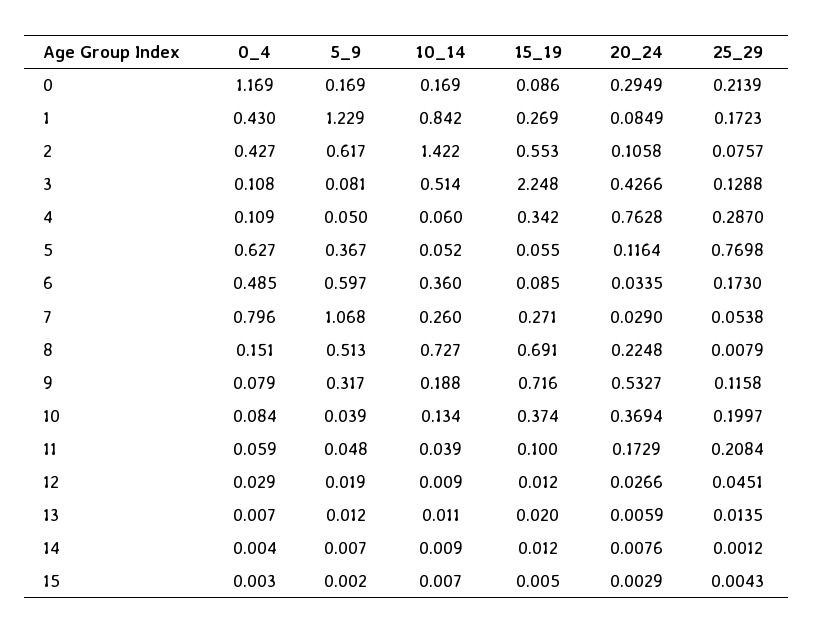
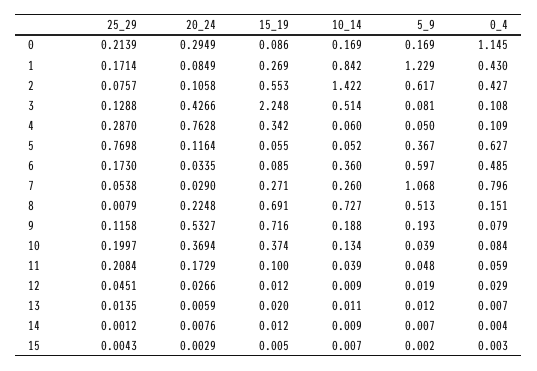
  {
    "0_4": {
-     "0": 1.169,
+     "0": 1.145,
      "1": 0.43,
      "2": 0.427,
      "3": 0.108,
      "4": 0.109,
      "5": 0.627,
      "6": 0.485,
      "7": 0.796,
      "8": 0.151,
      "9": 0.079,
      "10": 0.084,
      "11": 0.059,
      "12": 0.029,
      "13": 0.007,
      "14": 0.004,
      "15": 0.003
    },
    "5_9": {
      "0": 0.169,
      "1": 1.229,
      "2": 0.617,
      "3": 0.081,
      "4": 0.05,
      "5": 0.367,
      "6": 0.597,
      "7": 1.068,
      "8": 0.513,
-     "9": 0.317,
+     "9": 0.193,
      "10": 0.039,
      "11": 0.048,
      "12": 0.019,
      "13": 0.012,
      "14": 0.007,
      "15": 0.002
    },
    "10_14": {
      "0": 0.169,
      "1": 0.842,
      "2": 1.422,
      "3": 0.514,
      "4": 0.06,
      "5": 0.052,
      "6": 0.36,
      "7": 0.26,
      "8": 0.727,
      "9": 0.188,
      "10": 0.134,
      "11": 0.039,
      "12": 0.009,
      "13": 0.011,
      "14": 0.009,
      "15": 0.007
    },
    "15_19": {
      "0": 0.086,
      "1": 0.269,
      "2": 0.553,
      "3": 2.248,
      "4": 0.342,
      "5": 0.055,
      "6": 0.085,
      "7": 0.271,
      "8": 0.691,
      "9": 0.716,
      "10": 0.374,
      "11": 0.1,
      "12": 0.012,
      "13": 0.02,
      "14": 0.012,
      "15": 0.005
    },
    "20_24": {
      "0": 0.2949,
      "1": 0.0849,
      "2": 0.1058,
      "3": 0.4266,
      "4": 0.7628,
      "5": 0.1164,
      "6": 0.0335,
      "7": 0.029,
      "8": 0.2248,
      "9": 0.5327,
      "10": 0.3694,
      "11": 0.1729,
      "12": 0.0266,
      "13": 0.0059,
      "14": 0.0076,
      "15": 0.0029
    },
    "25_29": {
      "0": 0.2139,
-     "1": 0.1723,
+     "1": 0.1714,
      "2": 0.0757,
      "3": 0.1288,
      "4": 0.287,
      "5": 0.7698,
      "6": 0.173,
      "7": 0.0538,
      "8": 0.0079,
      "9": 0.1158,
      "10": 0.1997,
      "11": 0.2084,
      "12": 0.0451,
      "13": 0.0135,
      "14": 0.0012,
      "15": 0.0043
    }
  }

